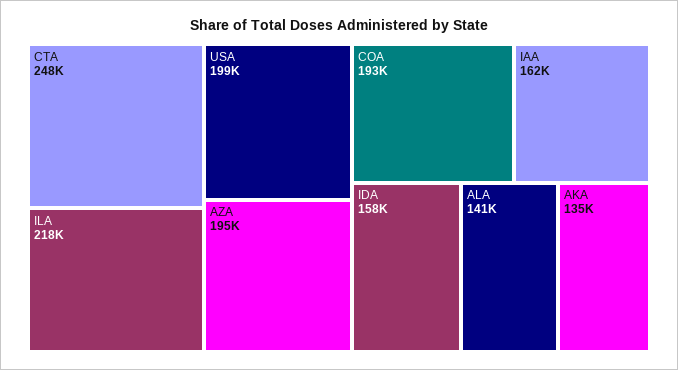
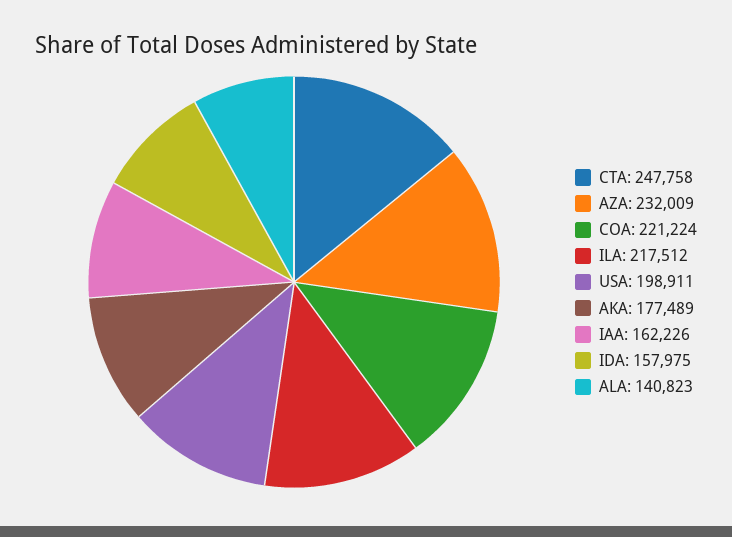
  {
    "CTA": 247758,
    "ILA": 217512,
    "USA": 198911,
-   "AZA": 195000,
+   "AZA": 232009,
-   "COA": 193000,
+   "COA": 221224,
    "IAA": 162226,
    "IDA": 157975,
    "ALA": 140823,
-   "AKA": 135000
+   "AKA": 177489
  }

